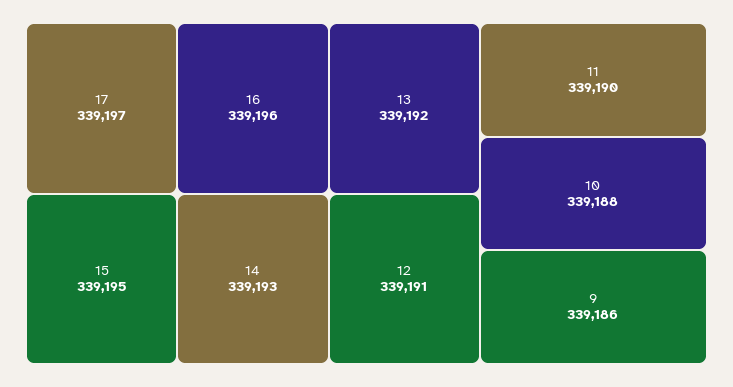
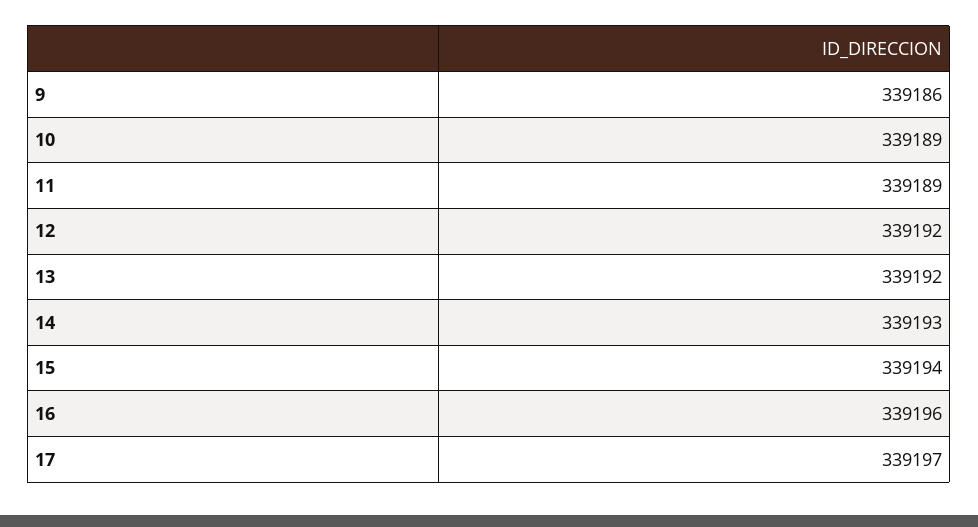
  {
    "17": 339197,
    "16": 339196,
-   "15": 339195,
+   "15": 339194,
    "14": 339193,
    "13": 339192,
-   "12": 339191,
+   "12": 339192,
-   "11": 339190,
+   "11": 339189,
-   "10": 339188,
+   "10": 339189,
    "9": 339186
  }

